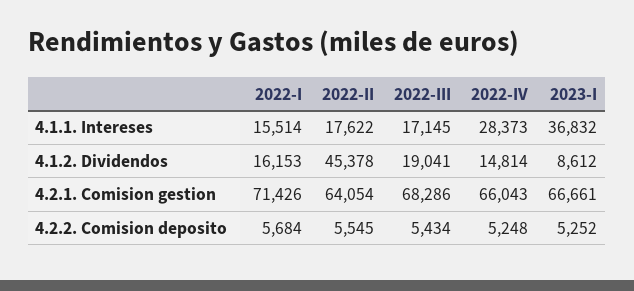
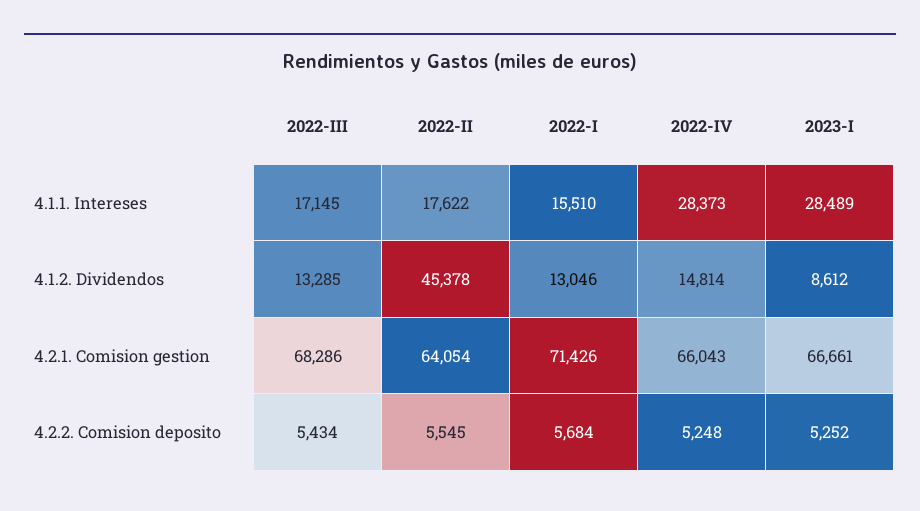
  {
    "2022-I": {
-     "4.1.1. Intereses": 15514,
+     "4.1.1. Intereses": 15510,
-     "4.1.2. Dividendos": 16153,
+     "4.1.2. Dividendos": 13046,
      "4.2.1. Comision gestion": 71426,
      "4.2.2. Comision deposito": 5684
    },
    "2022-II": {
      "4.1.1. Intereses": 17622,
      "4.1.2. Dividendos": 45378,
      "4.2.1. Comision gestion": 64054,
      "4.2.2. Comision deposito": 5545
    },
    "2022-III": {
      "4.1.1. Intereses": 17145,
-     "4.1.2. Dividendos": 19041,
+     "4.1.2. Dividendos": 13285,
      "4.2.1. Comision gestion": 68286,
      "4.2.2. Comision deposito": 5434
    },
    "2022-IV": {
      "4.1.1. Intereses": 28373,
      "4.1.2. Dividendos": 14814,
      "4.2.1. Comision gestion": 66043,
      "4.2.2. Comision deposito": 5248
    },
    "2023-I": {
-     "4.1.1. Intereses": 36832,
+     "4.1.1. Intereses": 28489,
      "4.1.2. Dividendos": 8612,
      "4.2.1. Comision gestion": 66661,
      "4.2.2. Comision deposito": 5252
    }
  }

